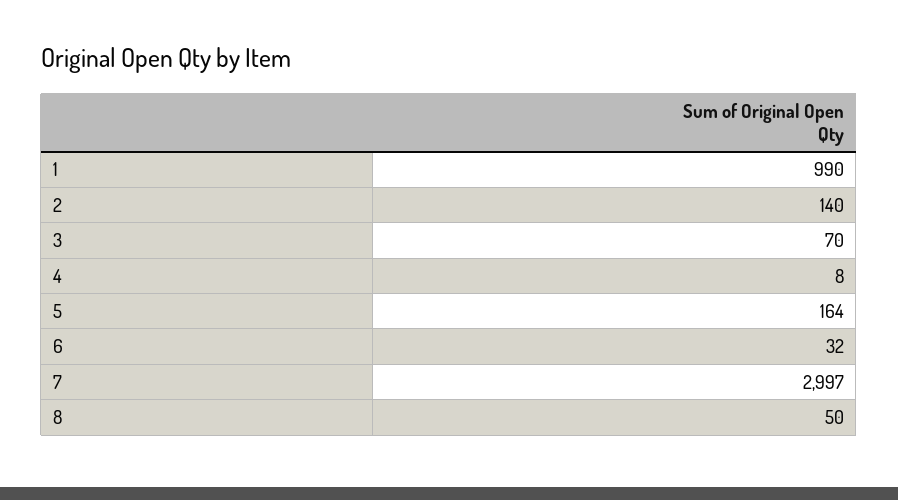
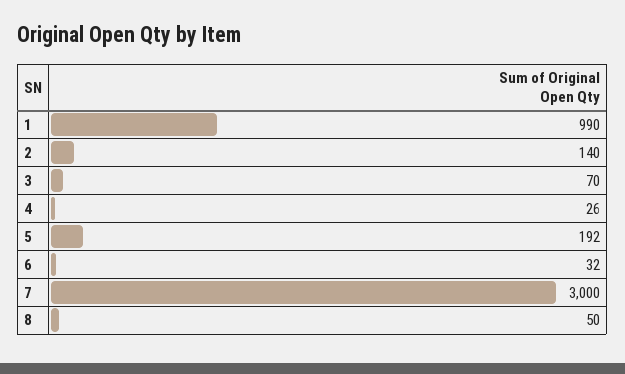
  {
    "1": 990,
    "2": 140,
    "3": 70,
-   "4": 8,
+   "4": 26,
-   "5": 164,
+   "5": 192,
    "6": 32,
-   "7": 2997,
+   "7": 3000,
    "8": 50
  }

